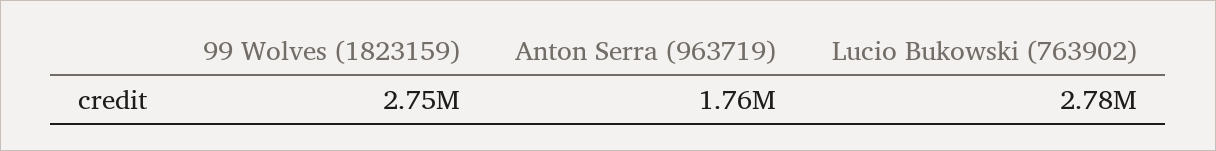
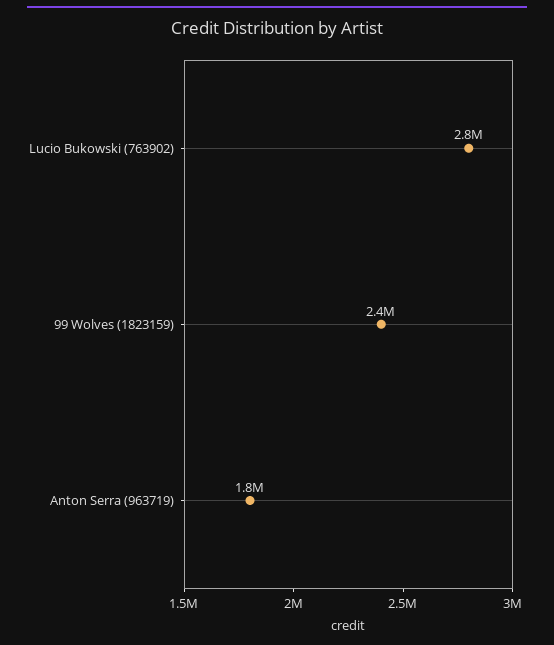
  {
-   "99 Wolves (1823159)": 2750000,
+   "99 Wolves (1823159)": 2400000,
    "Anton Serra (963719)": 1760000,
    "Lucio Bukowski (763902)": 2780000
  }

